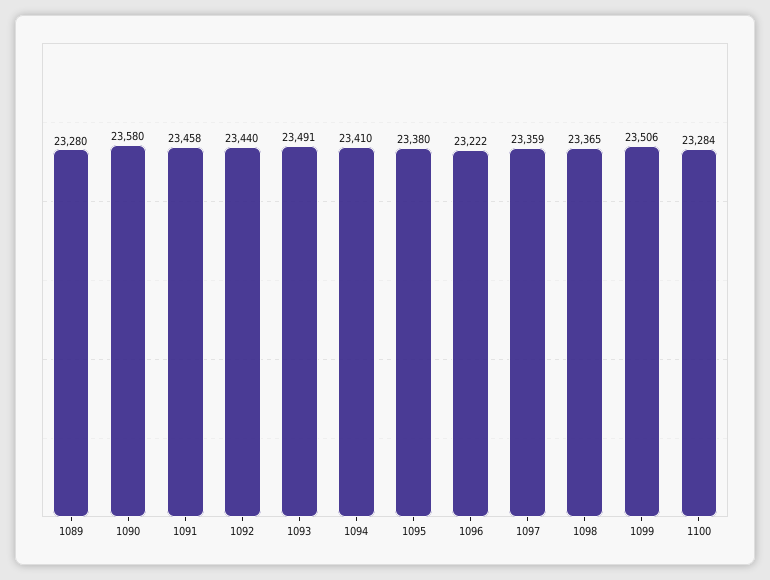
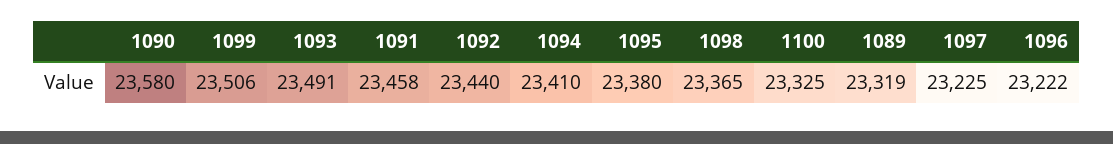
  {
-   "1089": 23280,
+   "1089": 23319,
    "1090": 23580,
    "1091": 23458,
    "1092": 23440,
    "1093": 23491,
    "1094": 23410,
    "1095": 23380,
    "1096": 23222,
-   "1097": 23359,
+   "1097": 23225,
    "1098": 23365,
    "1099": 23506,
-   "1100": 23284
+   "1100": 23325
  }

